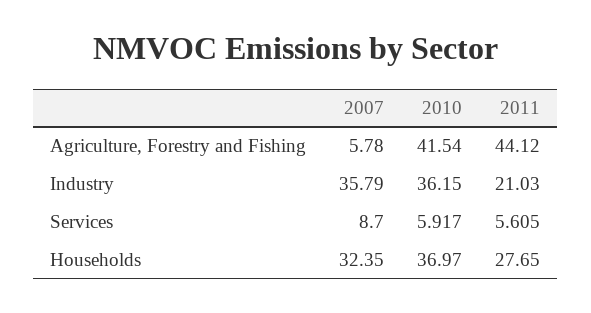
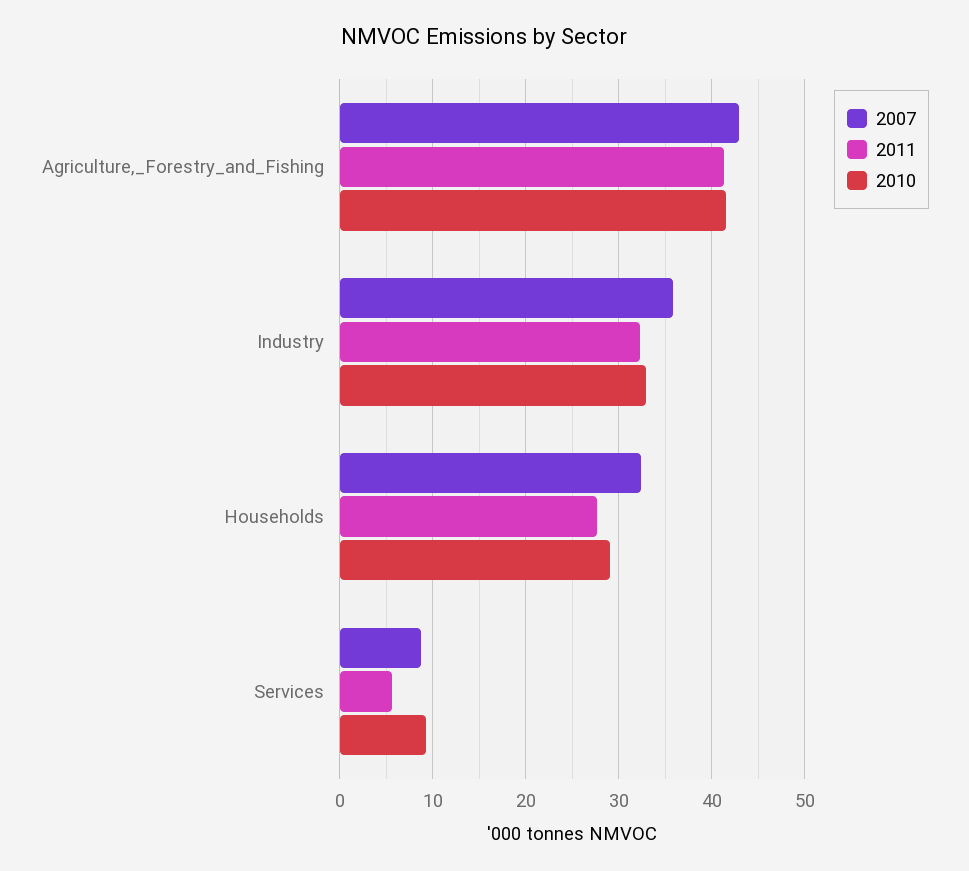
  {
    "2007": {
-     "Agriculture, Forestry and Fishing": 5.78,
+     "Agriculture, Forestry and Fishing": 43,
      "Industry": 35.79,
      "Services": 8.7,
      "Households": 32.35
    },
    "2010": {
      "Agriculture, Forestry and Fishing": 41.54,
-     "Industry": 36.15,
+     "Industry": 33,
-     "Services": 5.917,
+     "Services": 9,
-     "Households": 36.97
+     "Households": 29
    },
    "2011": {
-     "Agriculture, Forestry and Fishing": 44.12,
+     "Agriculture, Forestry and Fishing": 41,
-     "Industry": 21.03,
+     "Industry": 32,
      "Services": 5.605,
      "Households": 27.65
    }
  }

